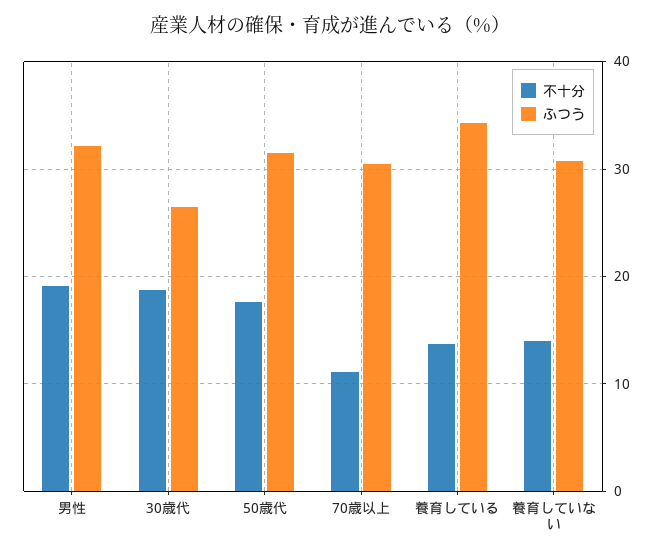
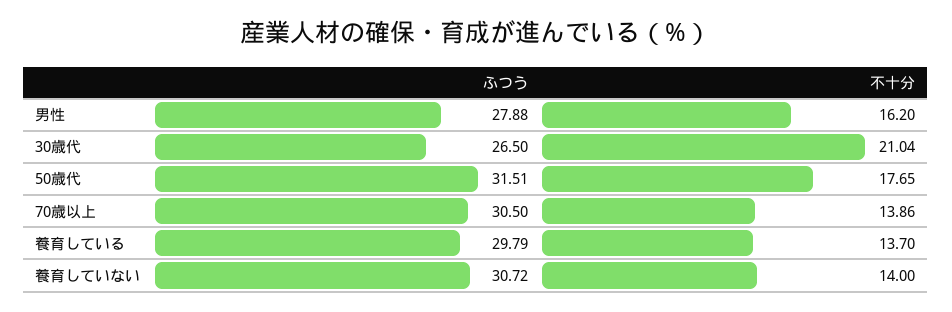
  {
    "不十分": {
-     "男性": 19,
+     "男性": 16.2,
-     "30歳代": 19,
+     "30歳代": 21.04,
      "50歳代": 17.65,
-     "70歳以上": 11,
+     "70歳以上": 13.86,
      "養育している": 13.7,
      "養育していない": 14
    },
    "ふつう": {
-     "男性": 32,
+     "男性": 27.88,
      "30歳代": 26.5,
      "50歳代": 31.51,
      "70歳以上": 30.5,
-     "養育している": 34,
+     "養育している": 29.79,
      "養育していない": 30.72
    }
  }

